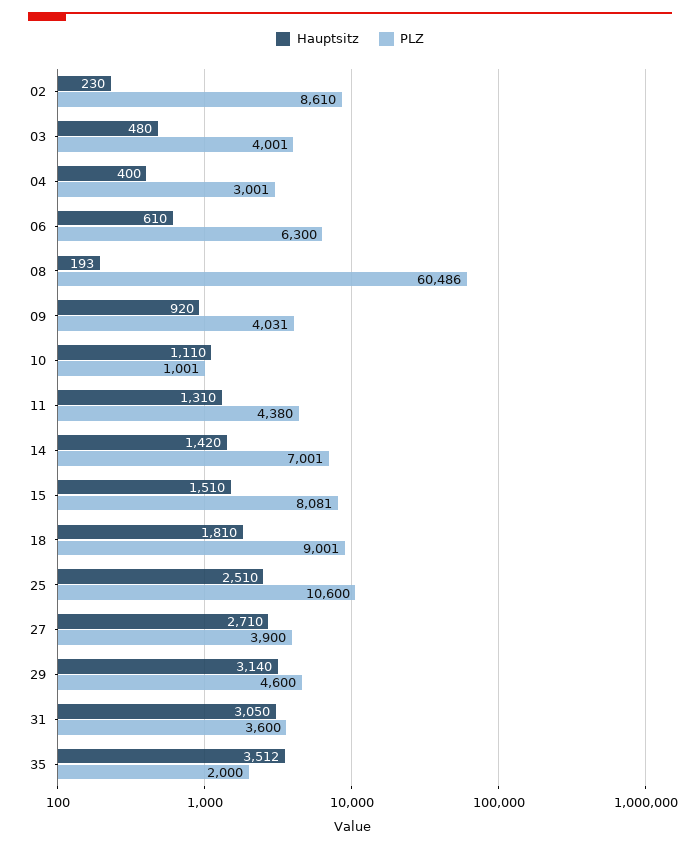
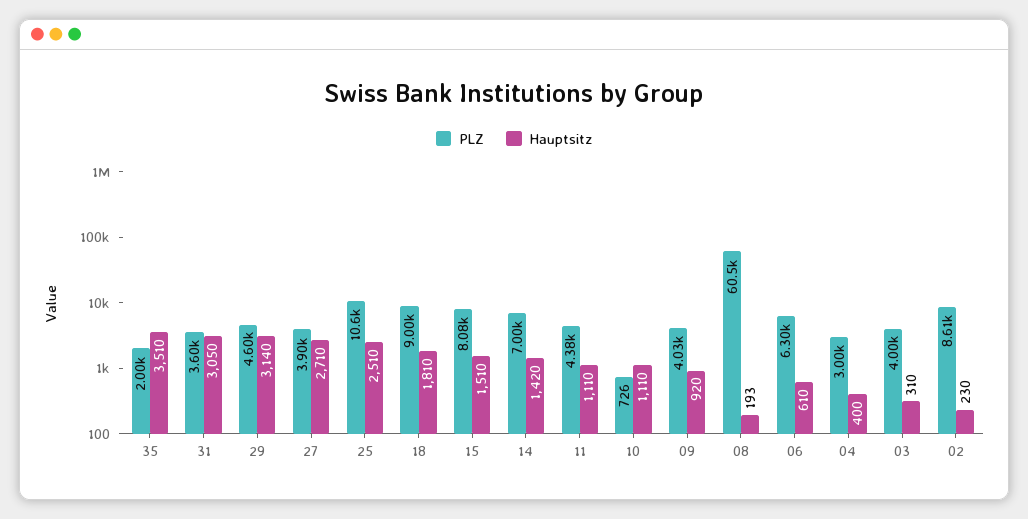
  {
    "Hauptsitz": {
      "02": 230,
-     "03": 480,
+     "03": 310,
      "04": 400,
      "06": 610,
      "08": 193,
      "09": 920,
      "10": 1110,
-     "11": 1310,
+     "11": 1110,
      "14": 1420,
      "15": 1510,
      "18": 1810,
      "25": 2510,
      "27": 2710,
      "29": 3140,
      "31": 3050,
-     "35": 3512
+     "35": 3510
    },
    "PLZ": {
      "02": 8610,
      "03": 4001,
      "04": 3001,
      "06": 6300,
      "08": 60486,
      "09": 4031,
-     "10": 1001,
+     "10": 726,
      "11": 4380,
      "14": 7001,
      "15": 8081,
      "18": 9001,
      "25": 10600,
      "27": 3900,
      "29": 4600,
      "31": 3600,
      "35": 2000
    }
  }

